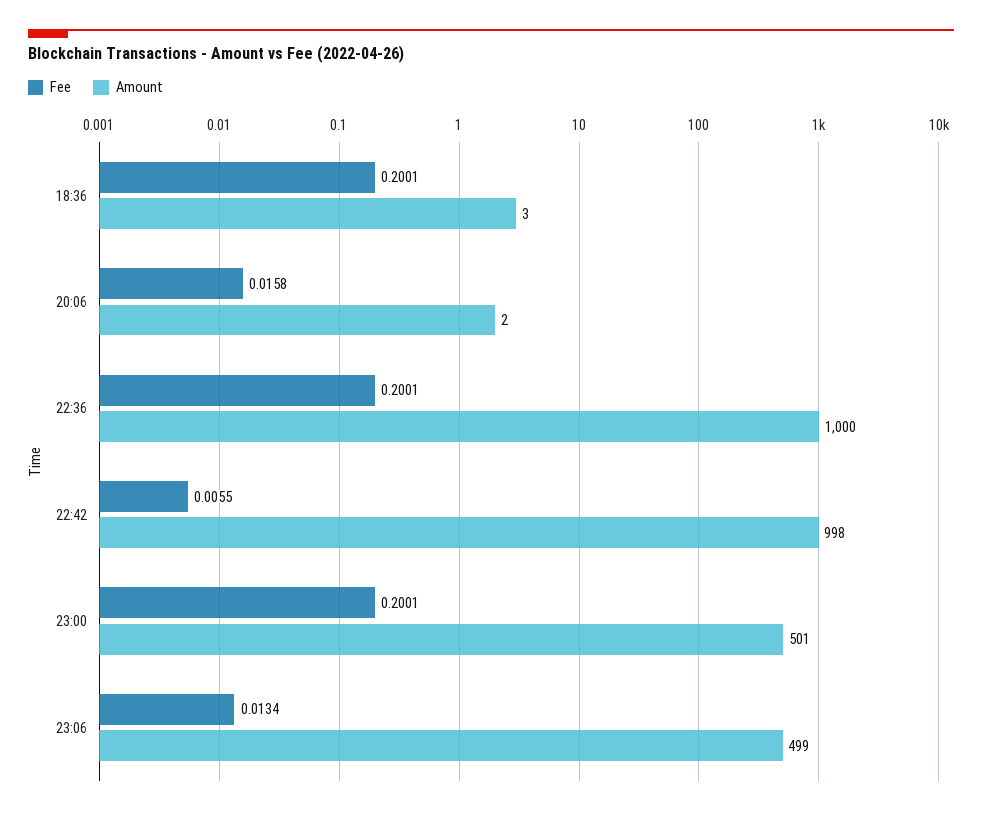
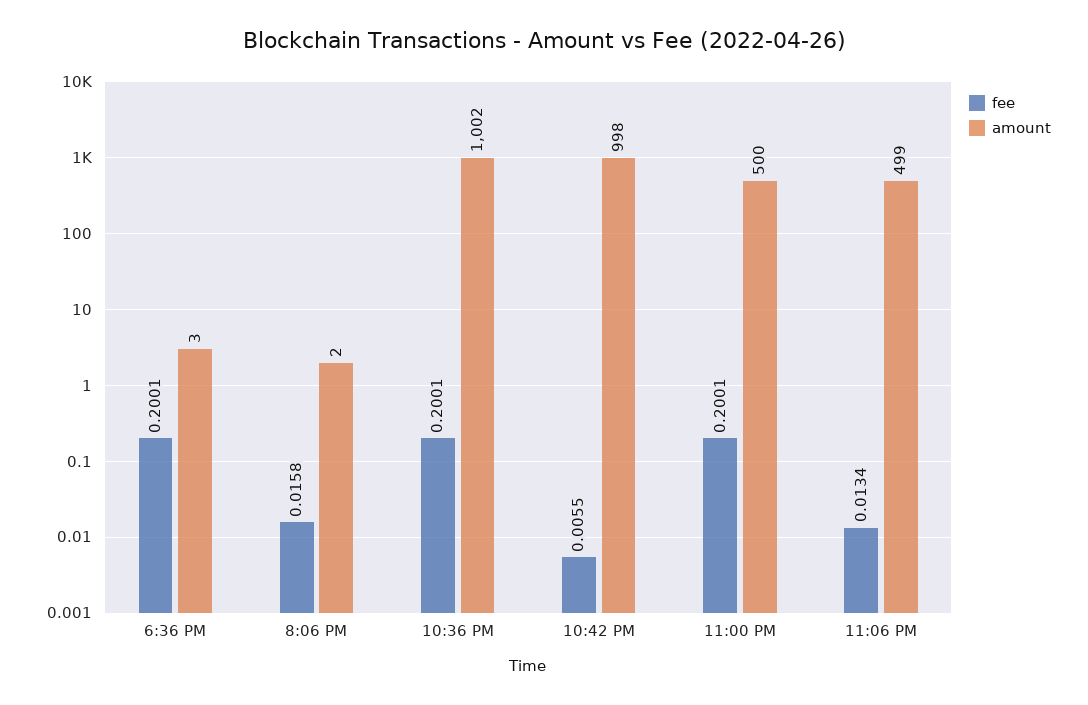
  {
    "Fee": {
      "18:36": 0.2001,
      "20:06": 0.0158,
      "22:36": 0.2001,
      "22:42": 0.0055,
      "23:00": 0.2001,
      "23:06": 0.0134
    },
    "Amount": {
      "18:36": 3,
      "20:06": 2,
-     "22:36": 1000,
+     "22:36": 1002,
      "22:42": 998,
-     "23:00": 501,
+     "23:00": 500,
      "23:06": 499
    }
  }

